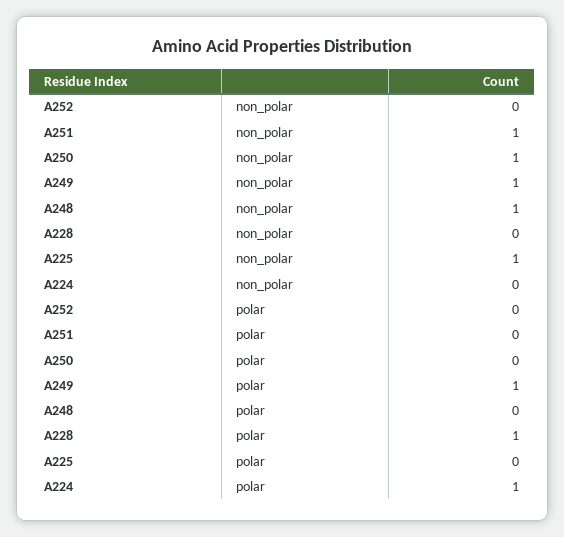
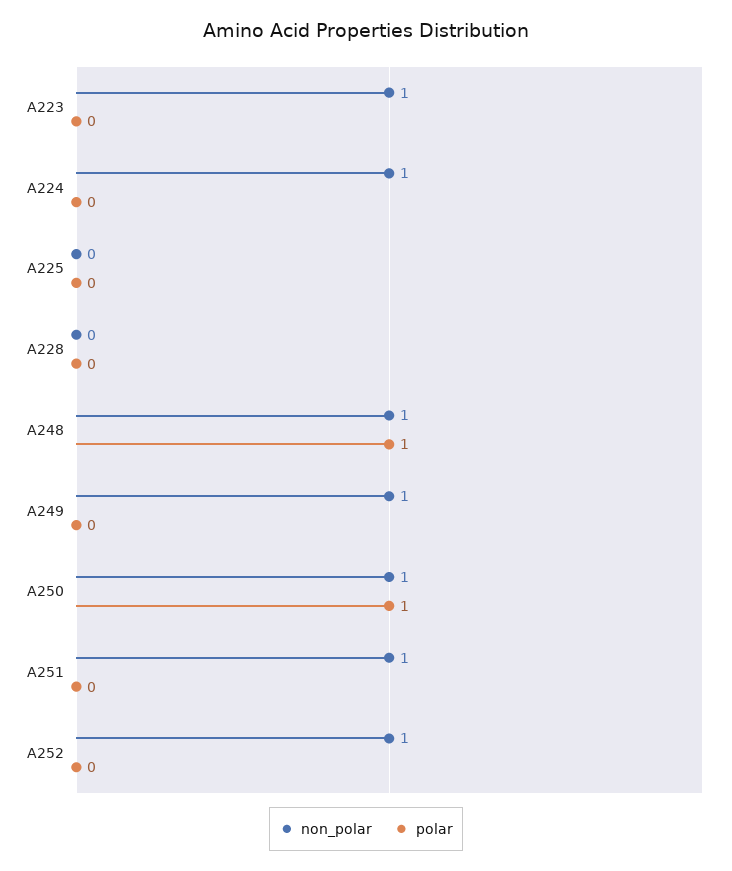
  {
    "non_polar": {
-     "A252": 0,
+     "A252": 1,
      "A251": 1,
      "A250": 1,
      "A249": 1,
      "A248": 1,
      "A228": 0,
-     "A225": 1,
+     "A225": 0,
-     "A224": 0
+     "A224": 1,
+     "A223": 1
    },
    "polar": {
      "A252": 0,
      "A251": 0,
-     "A250": 0,
+     "A250": 1,
-     "A249": 1,
+     "A249": 0,
-     "A248": 0,
+     "A248": 1,
-     "A228": 1,
+     "A228": 0,
      "A225": 0,
-     "A224": 1
+     "A224": 0,
+     "A223": 0
    }
  }

